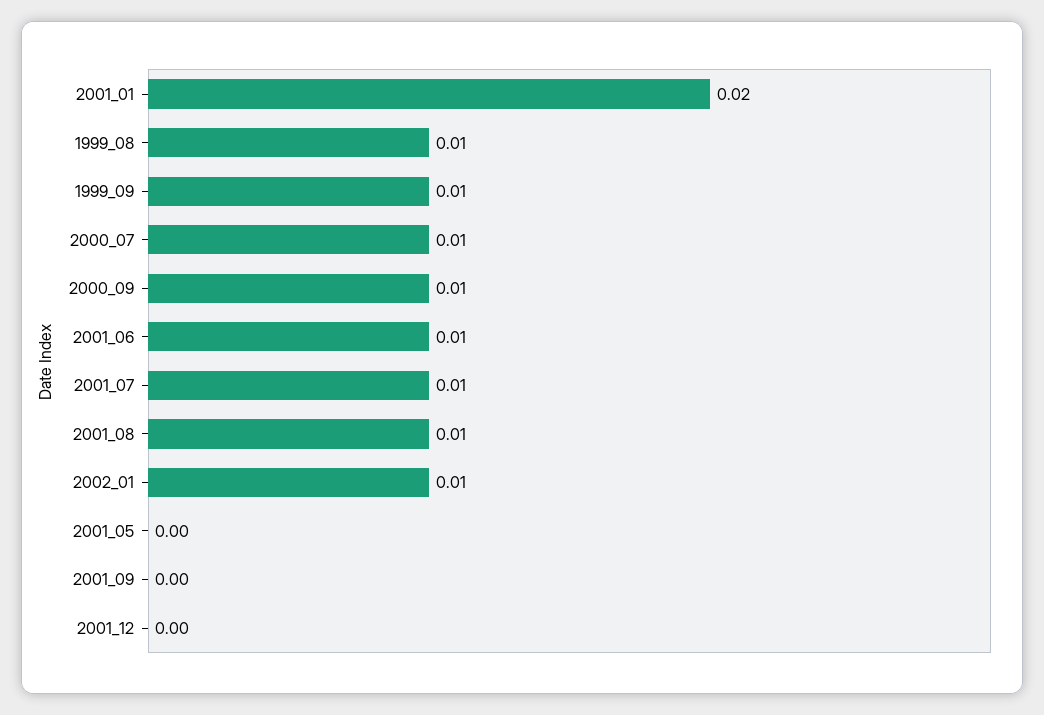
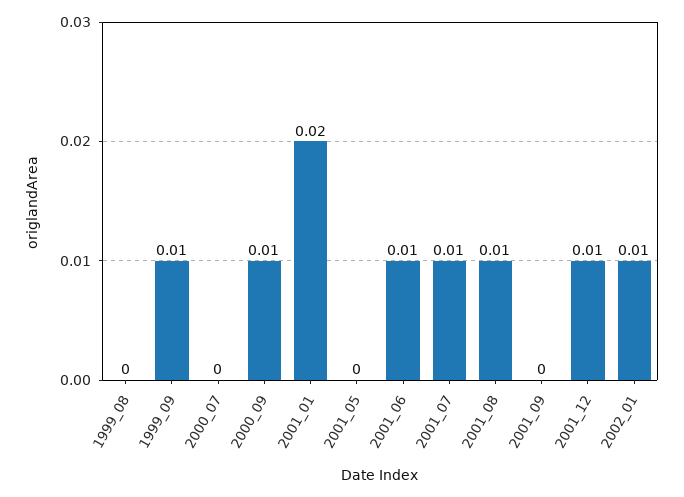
  {
    "2001_01": 0.02,
-   "1999_08": 0.01,
+   "1999_08": 0,
    "1999_09": 0.01,
-   "2000_07": 0.01,
+   "2000_07": 0,
    "2000_09": 0.01,
    "2001_06": 0.01,
    "2001_07": 0.01,
    "2001_08": 0.01,
    "2002_01": 0.01,
    "2001_05": 0,
    "2001_09": 0,
-   "2001_12": 0
+   "2001_12": 0.01
  }

